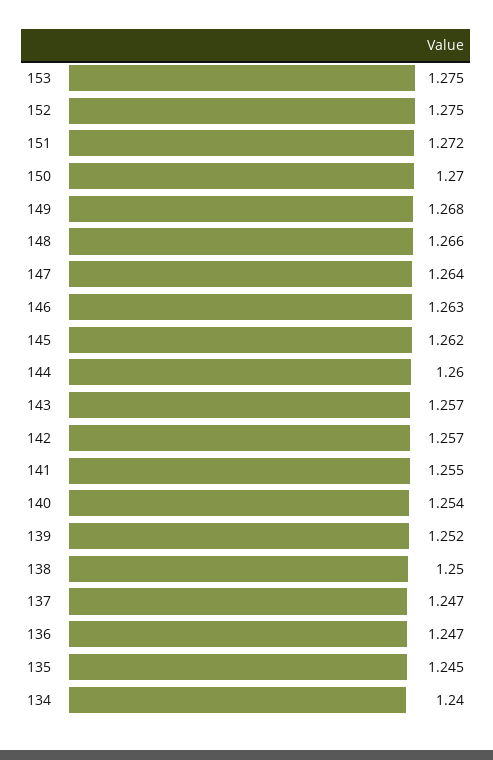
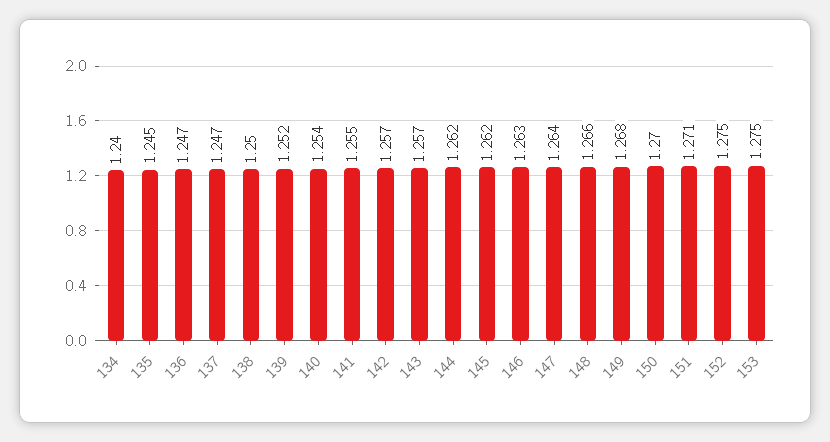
  {
    "153": 1.275,
    "152": 1.275,
-   "151": 1.272,
+   "151": 1.271,
    "150": 1.27,
    "149": 1.268,
    "148": 1.266,
    "147": 1.264,
    "146": 1.263,
    "145": 1.262,
-   "144": 1.26,
+   "144": 1.262,
    "143": 1.257,
    "142": 1.257,
    "141": 1.255,
    "140": 1.254,
    "139": 1.252,
    "138": 1.25,
    "137": 1.247,
    "136": 1.247,
    "135": 1.245,
    "134": 1.24
  }

